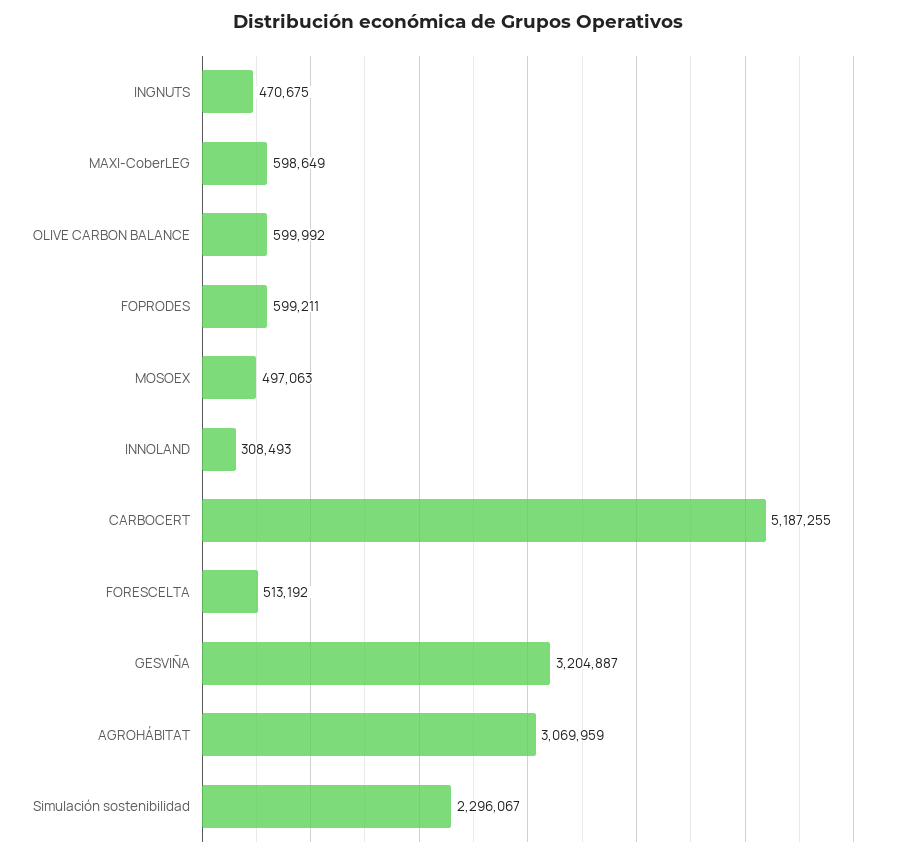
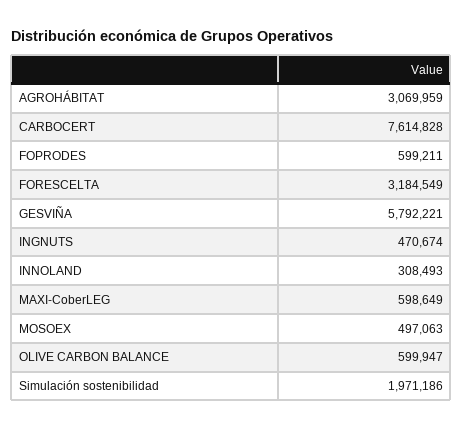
  {
-   "INGNUTS": 470675,
+   "INGNUTS": 470674,
    "MAXI-CoberLEG": 598649,
-   "OLIVE CARBON BALANCE": 599992,
+   "OLIVE CARBON BALANCE": 599947,
    "FOPRODES": 599211,
    "MOSOEX": 497063,
    "INNOLAND": 308493,
-   "CARBOCERT": 5187255,
+   "CARBOCERT": 7614828,
-   "FORESCELTA": 513192,
+   "FORESCELTA": 3184549,
-   "GESVIÑA": 3204887,
+   "GESVIÑA": 5792221,
    "AGROHÁBITAT": 3069959,
-   "Simulación sostenibilidad": 2296067
+   "Simulación sostenibilidad": 1971186
  }

